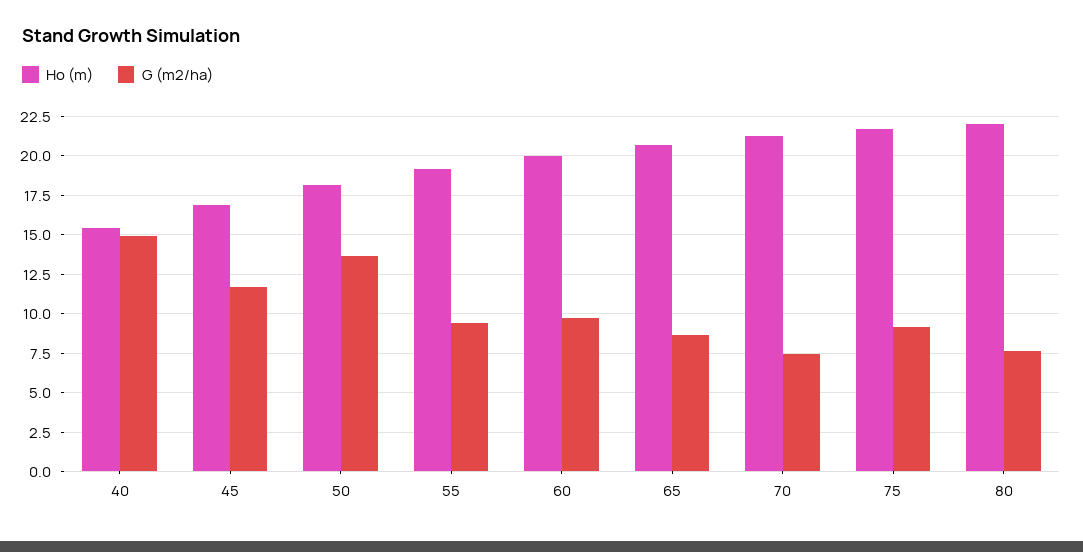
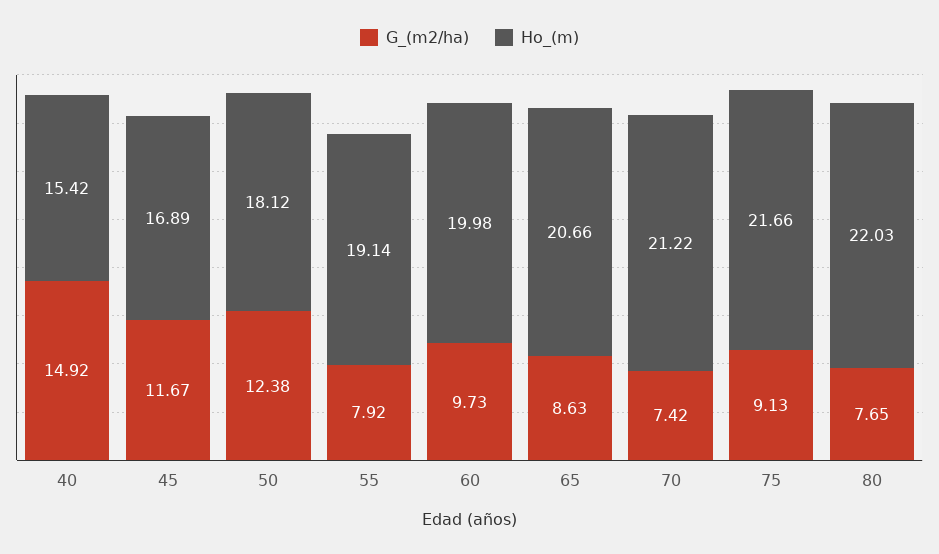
  {
    "Ho (m)": {
      "40": 15.42,
      "45": 16.89,
      "50": 18.12,
      "55": 19.14,
      "60": 19.98,
      "65": 20.66,
      "70": 21.22,
      "75": 21.66,
      "80": 22.03
    },
    "G (m2/ha)": {
      "40": 14.92,
      "45": 11.67,
-     "50": 13.5,
+     "50": 12.38,
-     "55": 9.5,
+     "55": 7.92,
      "60": 9.73,
      "65": 8.63,
      "70": 7.42,
      "75": 9.13,
      "80": 7.65
    }
  }

